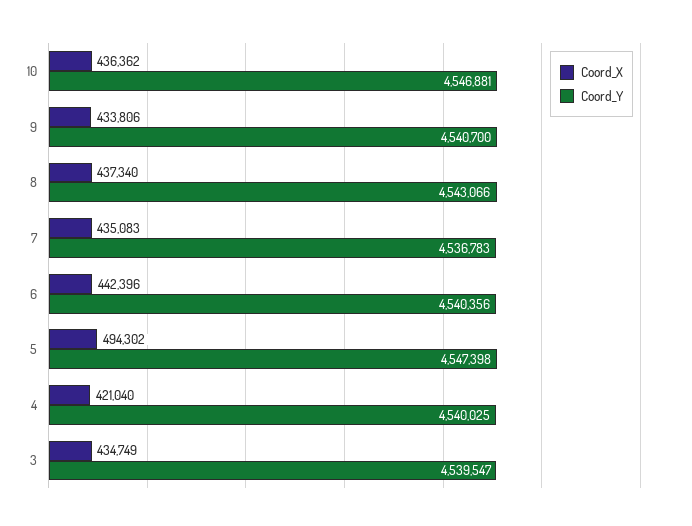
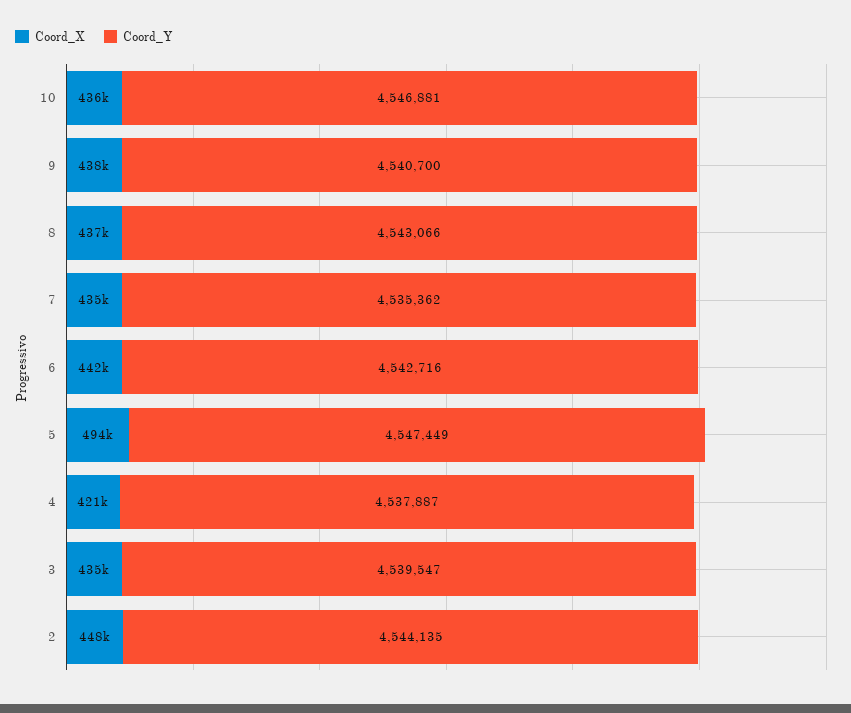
  {
    "Coord_X": {
      "10": 436362,
-     "9": 433806,
+     "9": 438000,
      "8": 437340,
      "7": 435083,
      "6": 442396,
      "5": 494302,
      "4": 421040,
-     "3": 434749
+     "3": 434749,
+     "2": 448000
    },
    "Coord_Y": {
      "10": 4546881,
      "9": 4540700,
      "8": 4543066,
-     "7": 4536783,
+     "7": 4535362,
-     "6": 4540356,
+     "6": 4542716,
-     "5": 4547398,
+     "5": 4547449,
-     "4": 4540025,
+     "4": 4537887,
-     "3": 4539547
+     "3": 4539547,
+     "2": 4544135
    }
  }

